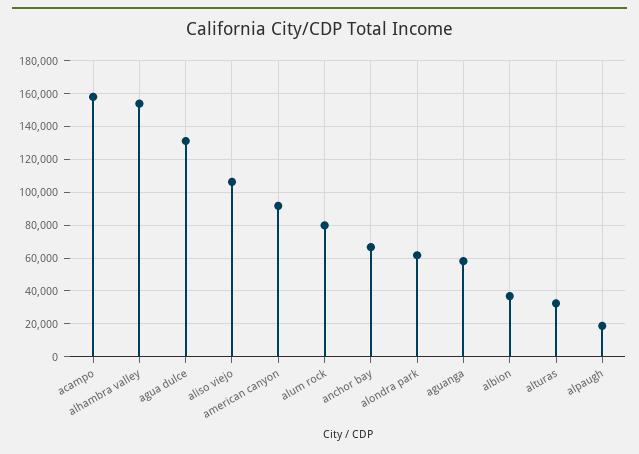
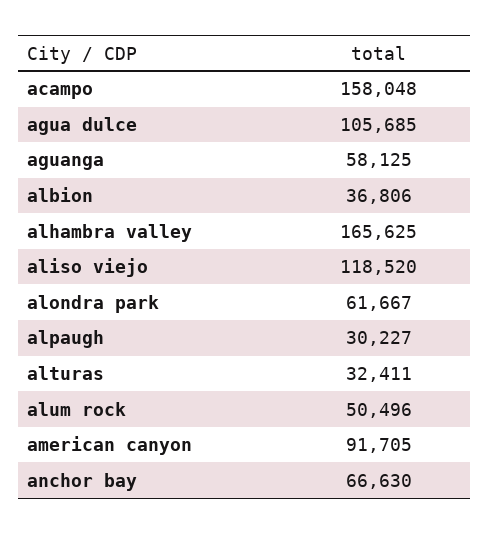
  {
    "acampo": 158048,
-   "alhambra valley": 155000,
+   "alhambra valley": 165625,
-   "agua dulce": 130000,
+   "agua dulce": 105685,
-   "aliso viejo": 105000,
+   "aliso viejo": 118520,
    "american canyon": 91705,
-   "alum rock": 80000,
+   "alum rock": 50496,
    "anchor bay": 66630,
    "alondra park": 61667,
    "aguanga": 58125,
    "albion": 36806,
    "alturas": 32411,
-   "alpaugh": 20000
+   "alpaugh": 30227
  }

